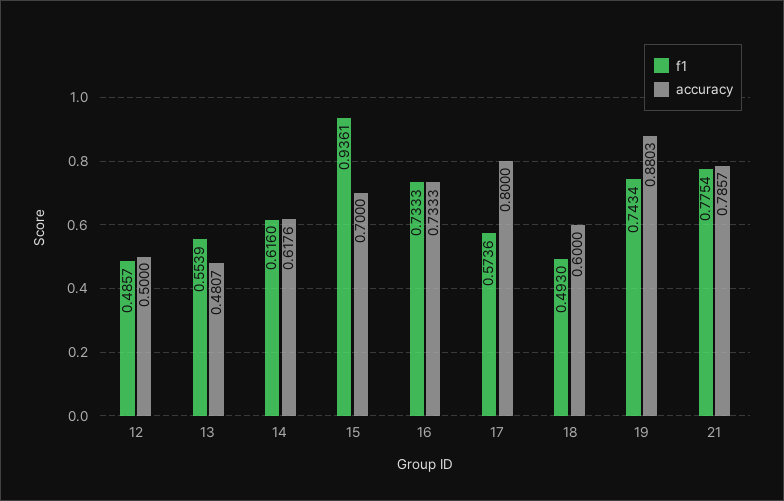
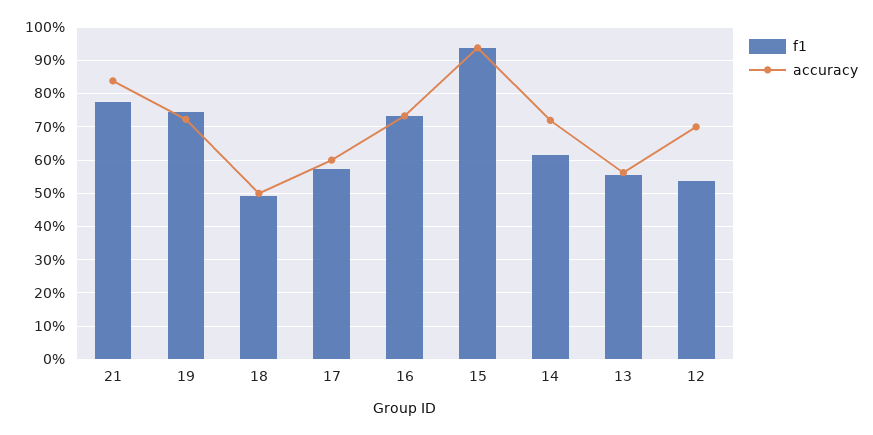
  {
    "f1": {
-     "12": 0.4857,
+     "12": 0.54,
      "13": 0.5539,
      "14": 0.616,
      "15": 0.9361,
      "16": 0.7333,
      "17": 0.5736,
      "18": 0.493,
      "19": 0.7434,
      "21": 0.7754
    },
    "accuracy": {
-     "12": 0.5,
+     "12": 0.7,
-     "13": 0.4807,
+     "13": 0.56,
-     "14": 0.6176,
+     "14": 0.72,
-     "15": 0.7,
+     "15": 0.94,
      "16": 0.7333,
-     "17": 0.8,
+     "17": 0.6,
-     "18": 0.6,
+     "18": 0.5,
-     "19": 0.8803,
+     "19": 0.72,
-     "21": 0.7857
+     "21": 0.84
    }
  }

